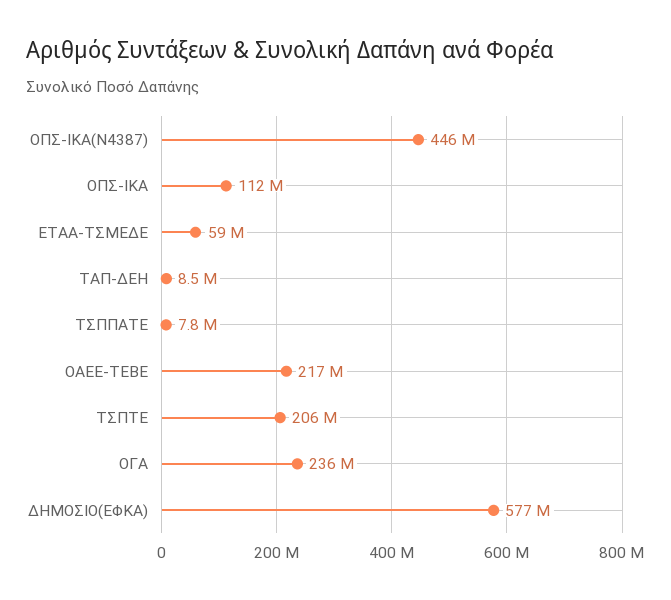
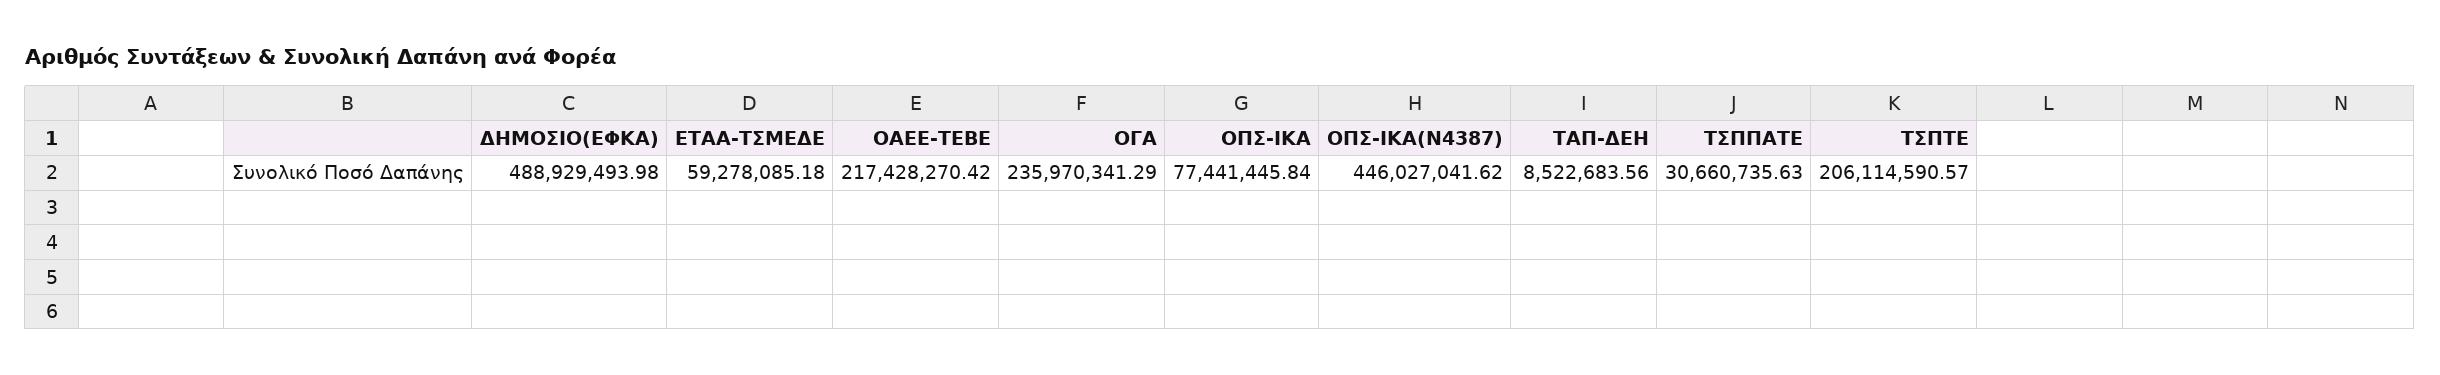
  {
    "ΟΠΣ-ΙΚΑ(Ν4387)": 446027041.62,
-   "ΟΠΣ-ΙΚΑ": 112000000,
+   "ΟΠΣ-ΙΚΑ": 77441445.84,
    "ΕΤΑΑ-ΤΣΜΕΔΕ": 59278085.18,
    "ΤΑΠ-ΔΕΗ": 8522683.56,
-   "ΤΣΠΠΑΤΕ": 7800000,
+   "ΤΣΠΠΑΤΕ": 30660735.63,
    "ΟΑΕΕ-ΤΕΒΕ": 217428270.42,
    "ΤΣΠΤΕ": 206114590.57,
    "ΟΓΑ": 235970341.29,
-   "ΔΗΜΟΣΙΟ(ΕΦΚΑ)": 577000000
+   "ΔΗΜΟΣΙΟ(ΕΦΚΑ)": 488929493.98
  }

